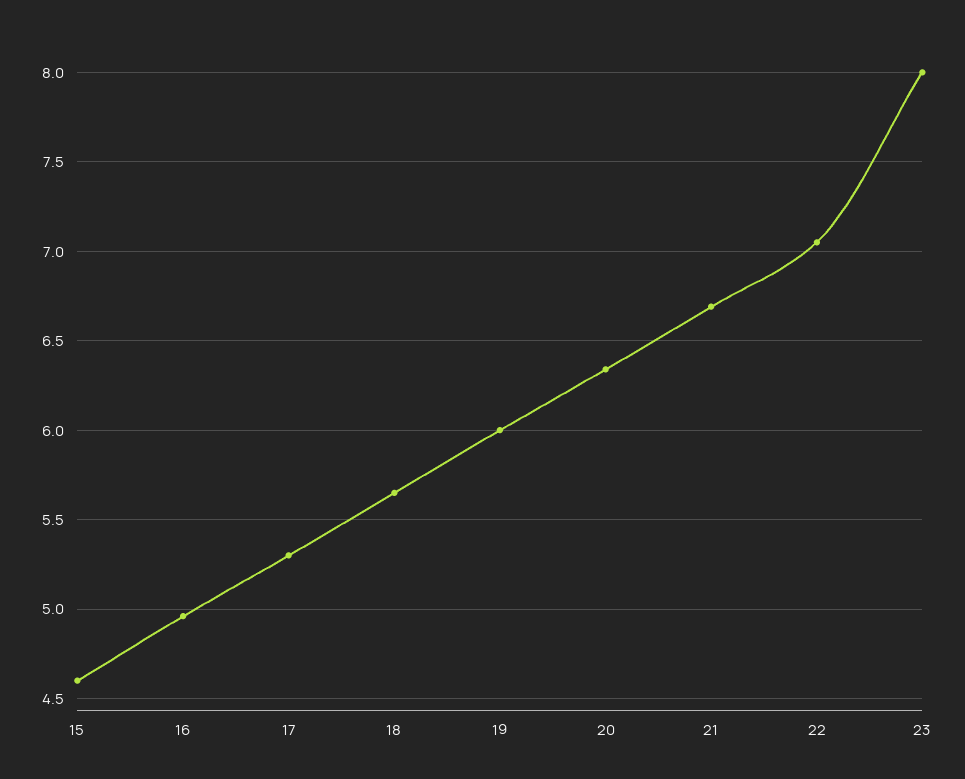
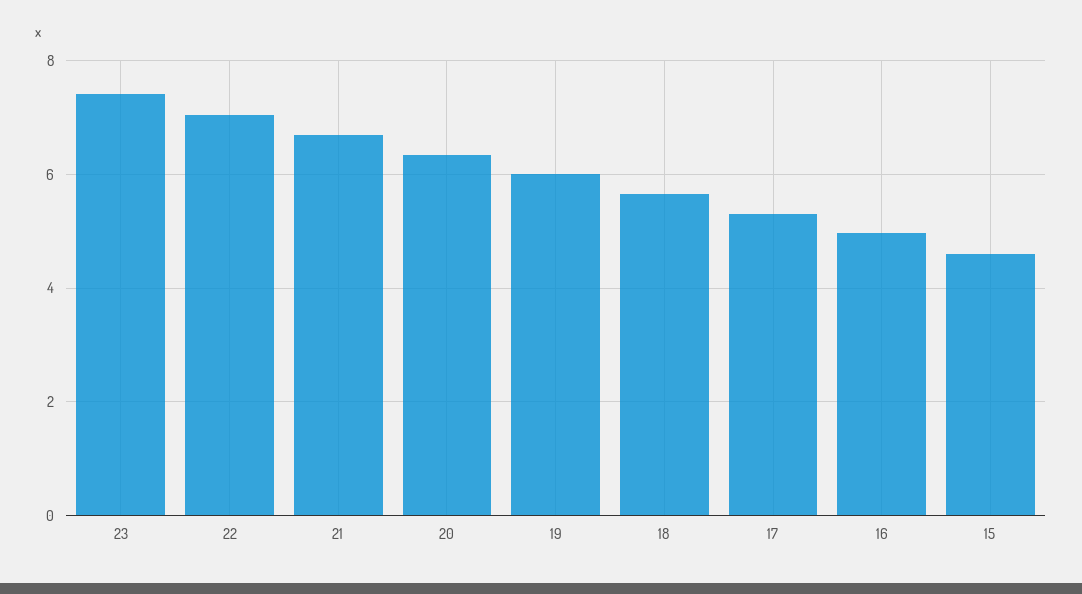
  {
    "15": 4.6,
    "16": 4.95,
    "17": 5.3,
    "18": 5.65,
    "19": 6,
    "20": 6.35,
    "21": 6.7,
    "22": 7.05,
-   "23": 8
+   "23": 7.4
  }

